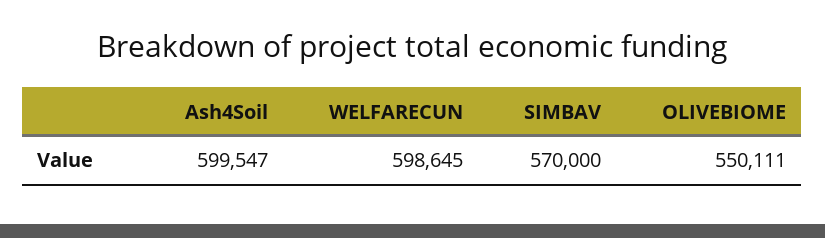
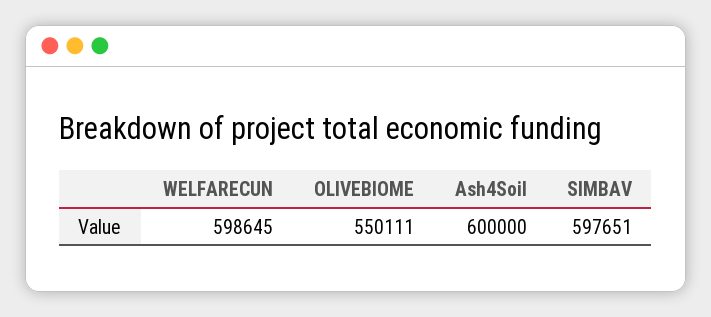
  {
-   "Ash4Soil": 599547,
+   "Ash4Soil": 600000,
    "WELFARECUN": 598645,
-   "SIMBAV": 570000,
+   "SIMBAV": 597651,
    "OLIVEBIOME": 550111
  }

